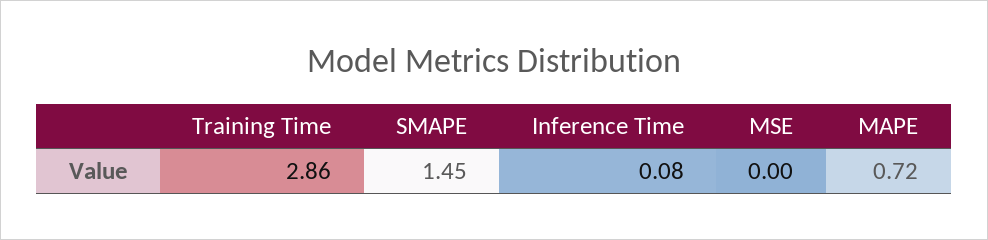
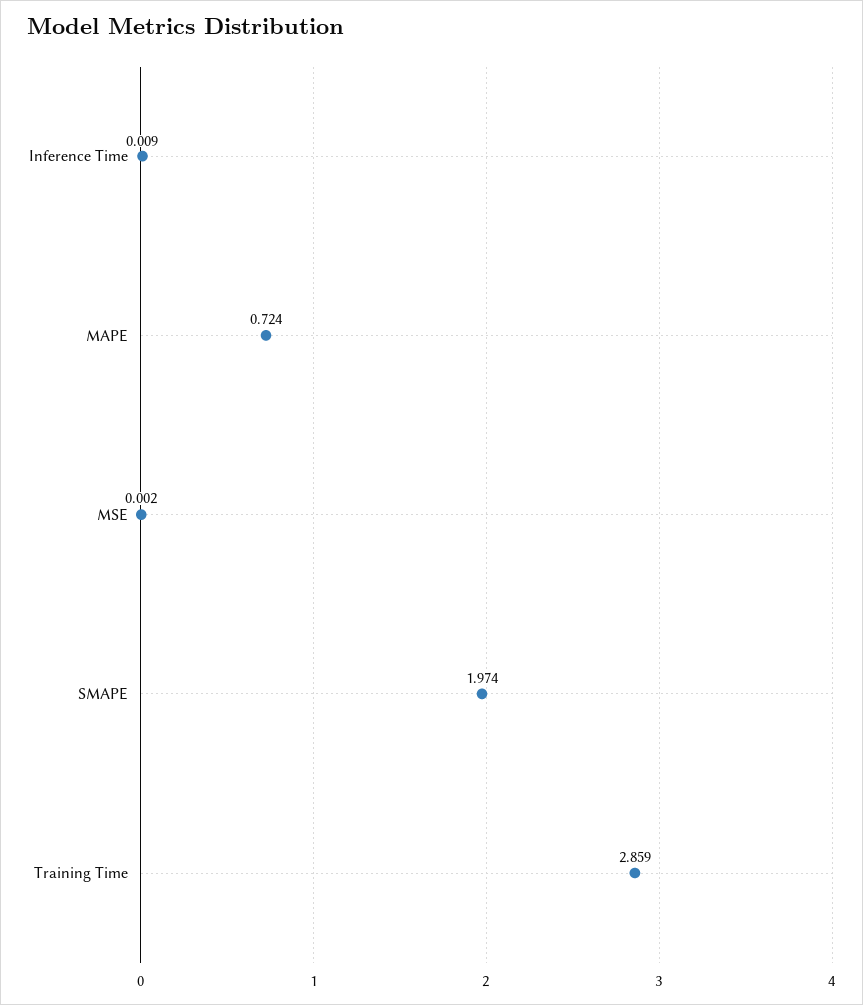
  {
    "Training Time": 2.859,
-   "SMAPE": 1.45,
+   "SMAPE": 1.974,
-   "Inference Time": 0.08,
+   "Inference Time": 0.009,
    "MSE": 0.002,
    "MAPE": 0.724
  }

